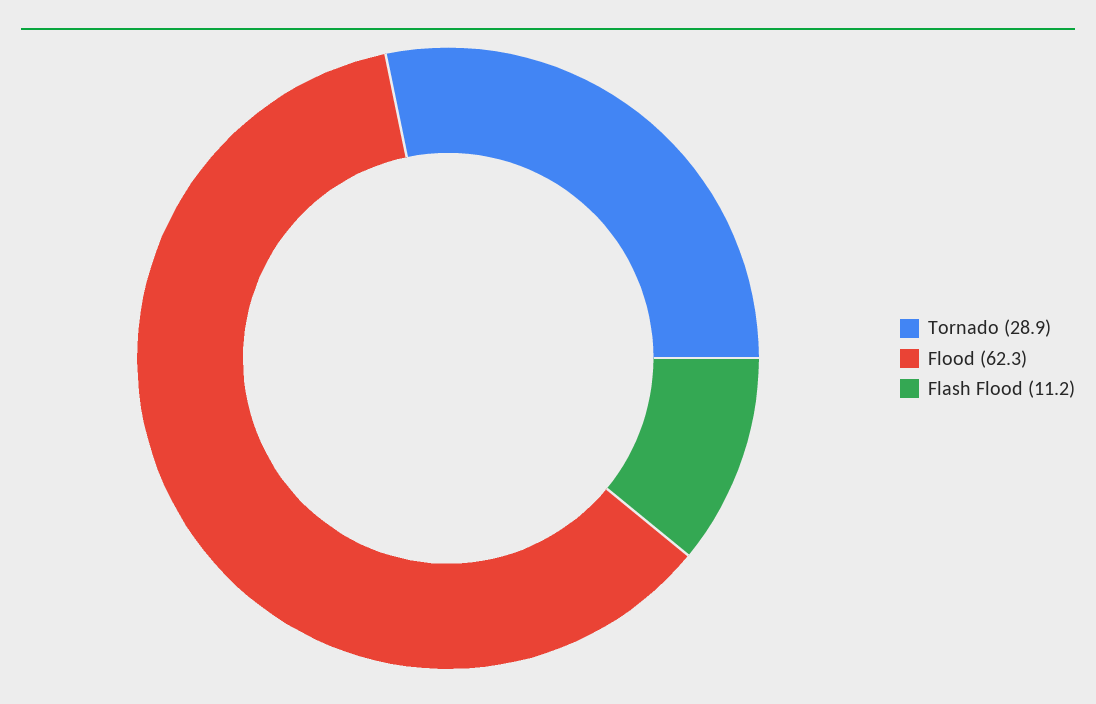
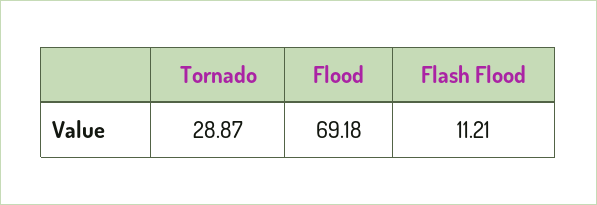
  {
    "Tornado": 28.87,
-   "Flood": 62.3,
+   "Flood": 69.18,
    "Flash Flood": 11.21
  }

